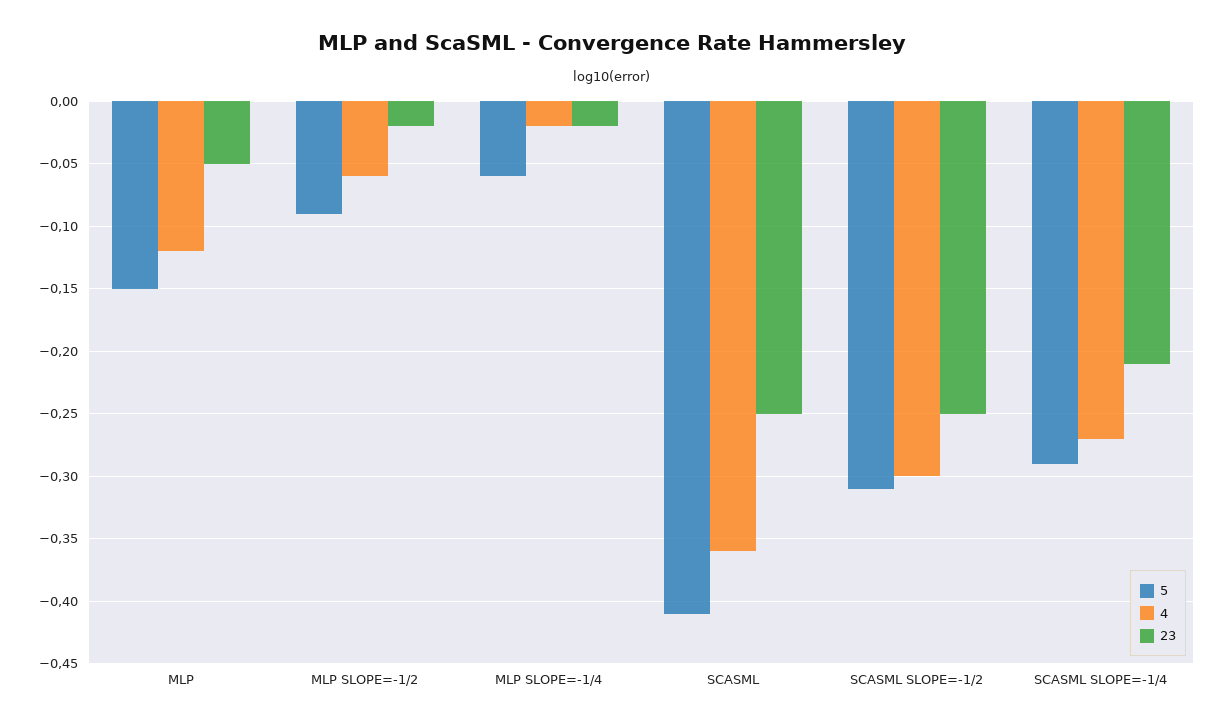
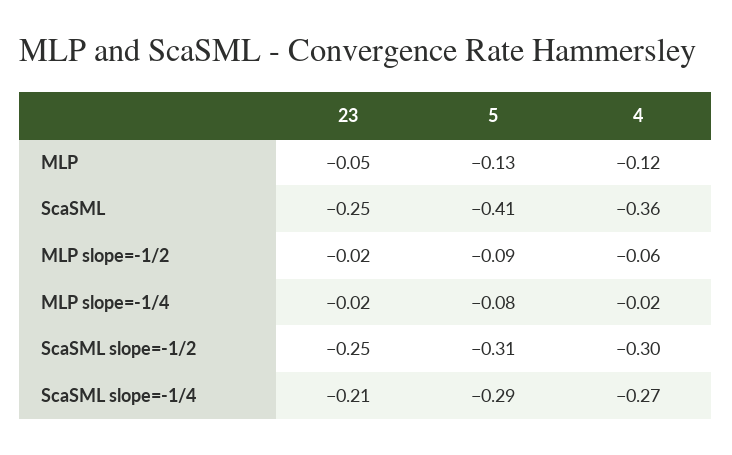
  {
    "5": {
-     "MLP": -0.15,
+     "MLP": -0.13,
      "MLP SLOPE=-1/2": -0.09,
-     "MLP SLOPE=-1/4": -0.06,
+     "MLP SLOPE=-1/4": -0.08,
      "SCASML": -0.41,
      "SCASML SLOPE=-1/2": -0.31,
      "SCASML SLOPE=-1/4": -0.29
    },
    "4": {
      "MLP": -0.12,
      "MLP SLOPE=-1/2": -0.06,
      "MLP SLOPE=-1/4": -0.02,
      "SCASML": -0.36,
      "SCASML SLOPE=-1/2": -0.3,
      "SCASML SLOPE=-1/4": -0.27
    },
    "23": {
      "MLP": -0.05,
      "MLP SLOPE=-1/2": -0.02,
      "MLP SLOPE=-1/4": -0.02,
      "SCASML": -0.25,
      "SCASML SLOPE=-1/2": -0.25,
      "SCASML SLOPE=-1/4": -0.21
    }
  }

